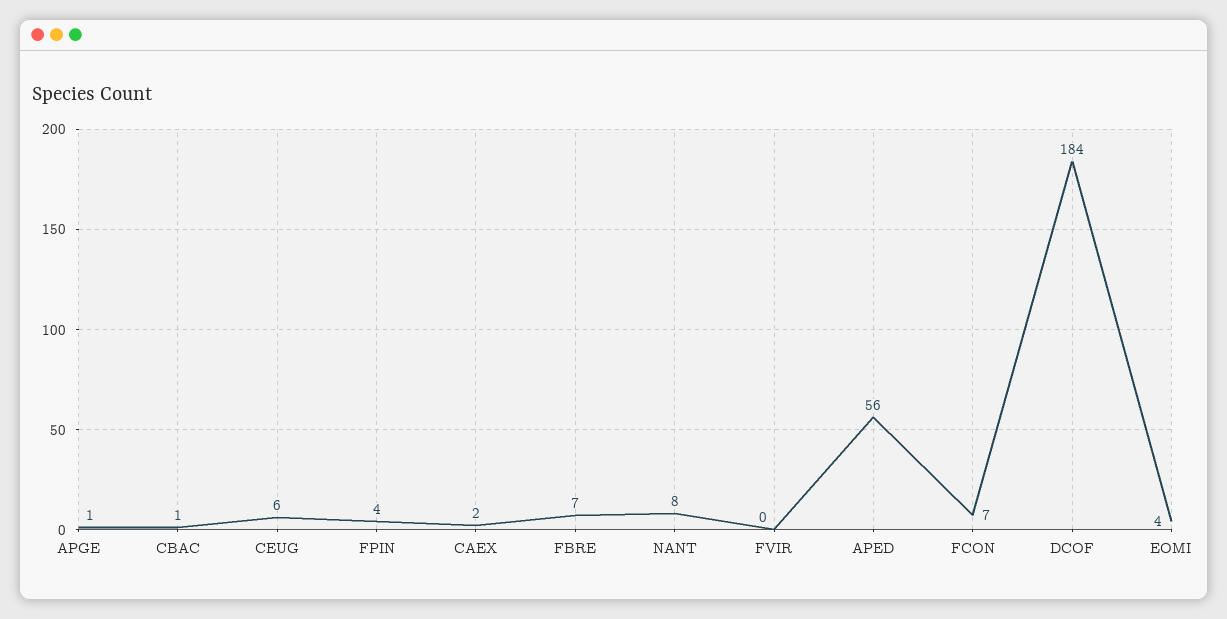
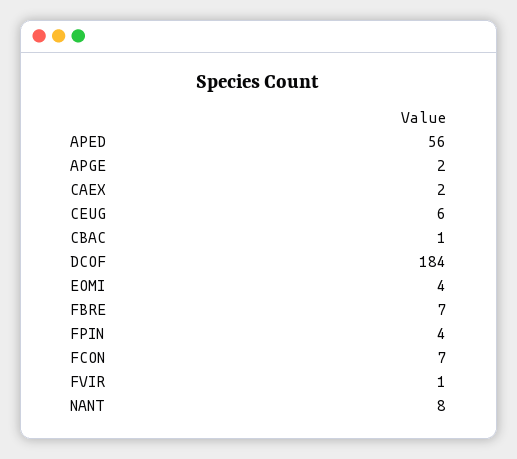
  {
-   "APGE": 1,
+   "APGE": 2,
    "CBAC": 1,
    "CEUG": 6,
    "FPIN": 4,
    "CAEX": 2,
    "FBRE": 7,
    "NANT": 8,
-   "FVIR": 0,
+   "FVIR": 1,
    "APED": 56,
    "FCON": 7,
    "DCOF": 184,
    "EOMI": 4
  }

